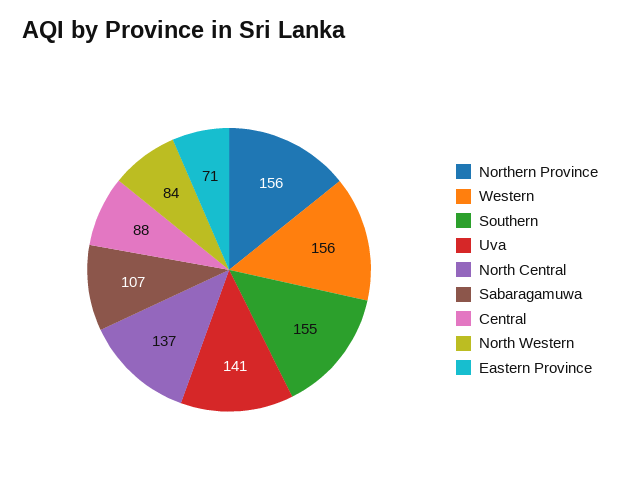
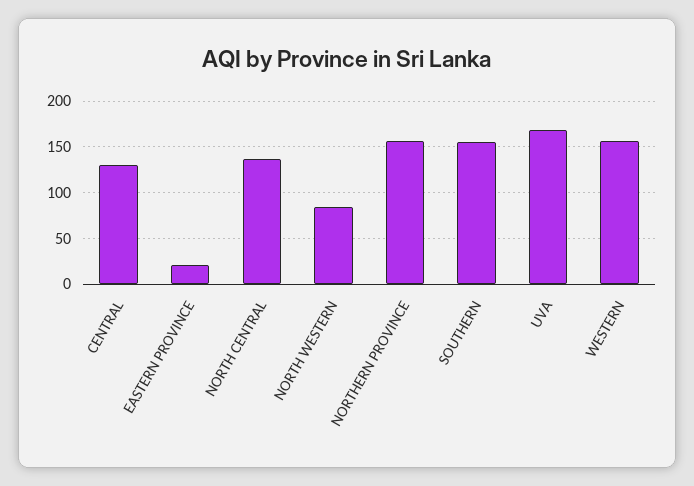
  {
    "Northern Province": 156,
    "Western": 156,
    "Southern": 155,
-   "Uva": 141,
+   "Uva": 170,
    "North Central": 137,
-   "Sabaragamuwa": 107,
-   "Central": 88,
+   "Central": 130,
    "North Western": 84,
-   "Eastern Province": 71
+   "Eastern Province": 20
  }

